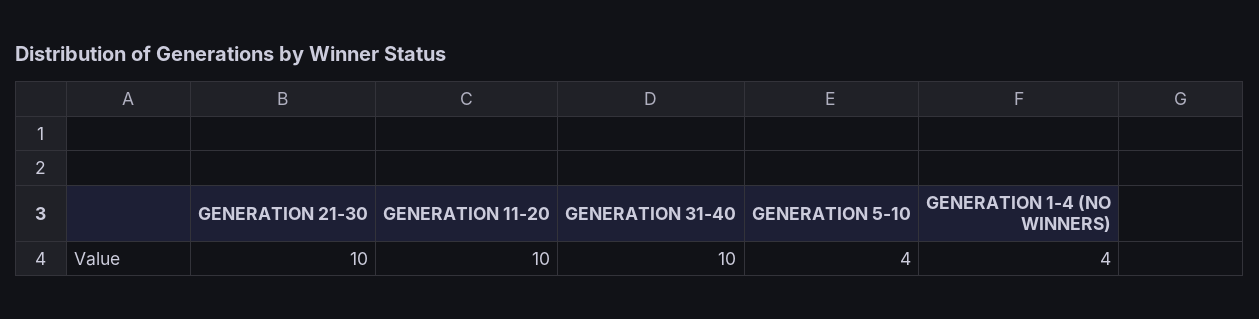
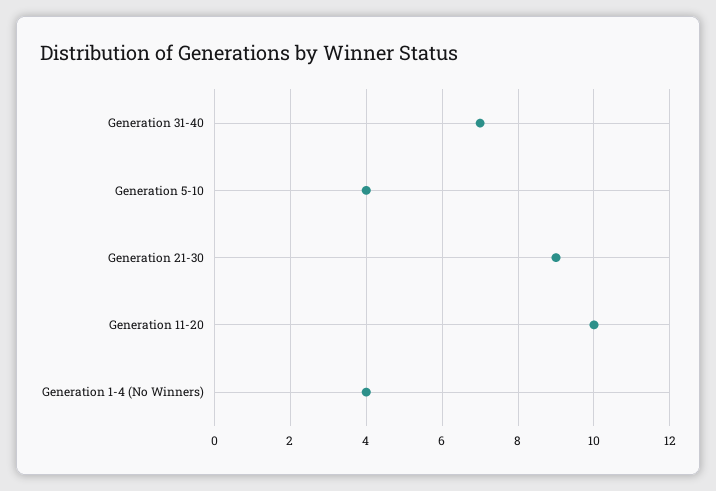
  {
-   "GENERATION 21-30": 10,
+   "GENERATION 21-30": 9,
    "GENERATION 11-20": 10,
-   "GENERATION 31-40": 10,
+   "GENERATION 31-40": 7,
    "GENERATION 5-10": 4,
    "GENERATION 1-4 (NO WINNERS)": 4
  }

